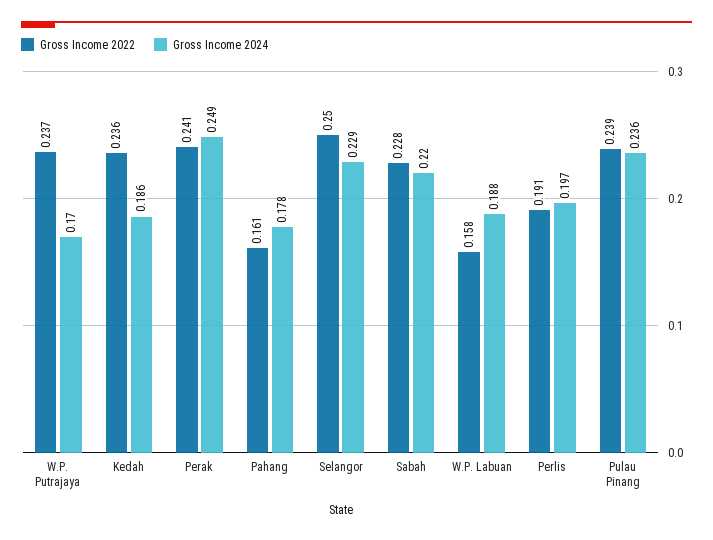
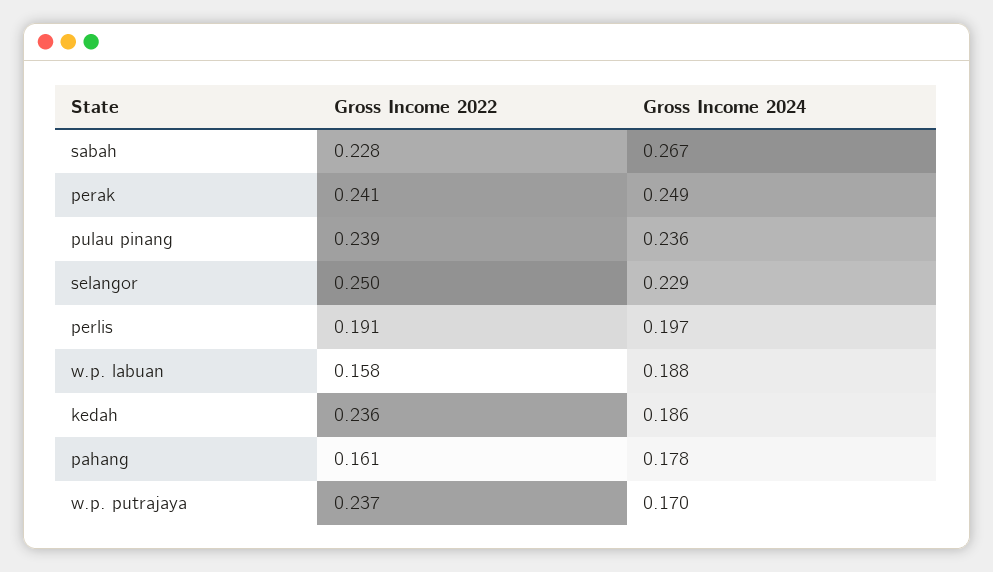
  {
    "Gross Income 2022": {
      "W.P. Putrajaya": 0.237,
      "Kedah": 0.236,
      "Perak": 0.241,
      "Pahang": 0.161,
      "Selangor": 0.25,
      "Sabah": 0.228,
      "W.P. Labuan": 0.158,
      "Perlis": 0.191,
      "Pulau Pinang": 0.239
    },
    "Gross Income 2024": {
      "W.P. Putrajaya": 0.17,
      "Kedah": 0.186,
      "Perak": 0.249,
      "Pahang": 0.178,
      "Selangor": 0.229,
-     "Sabah": 0.22,
+     "Sabah": 0.267,
      "W.P. Labuan": 0.188,
      "Perlis": 0.197,
      "Pulau Pinang": 0.236
    }
  }

